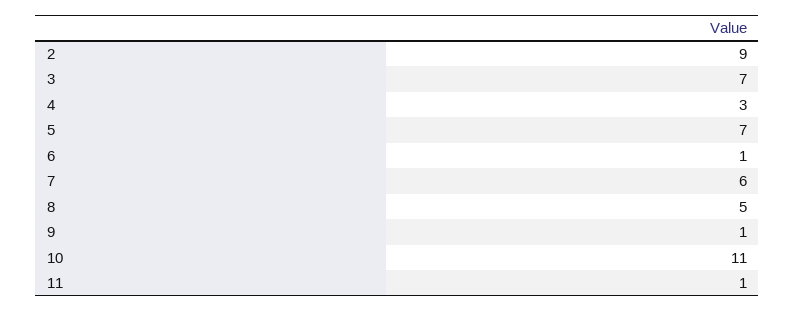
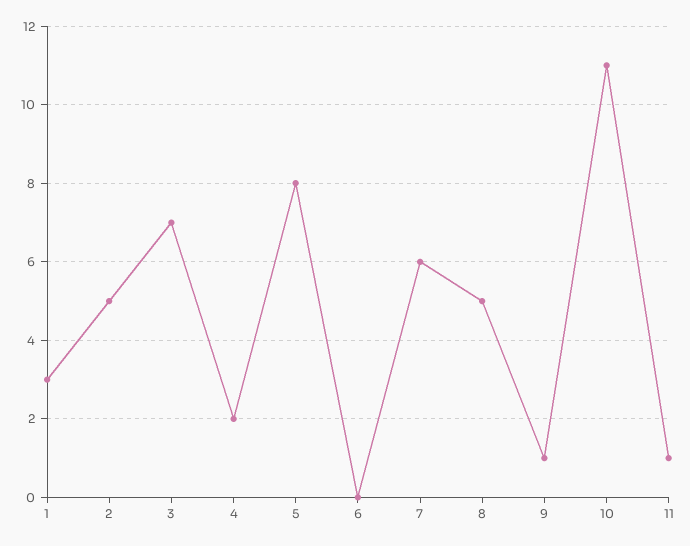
  {
-   "2": 9,
+   "2": 5,
    "3": 7,
-   "4": 3,
+   "4": 2,
-   "5": 7,
+   "5": 8,
-   "6": 1,
+   "6": 0,
    "7": 6,
    "8": 5,
    "9": 1,
    "10": 11,
-   "11": 1
+   "11": 1,
+   "1": 3
  }

